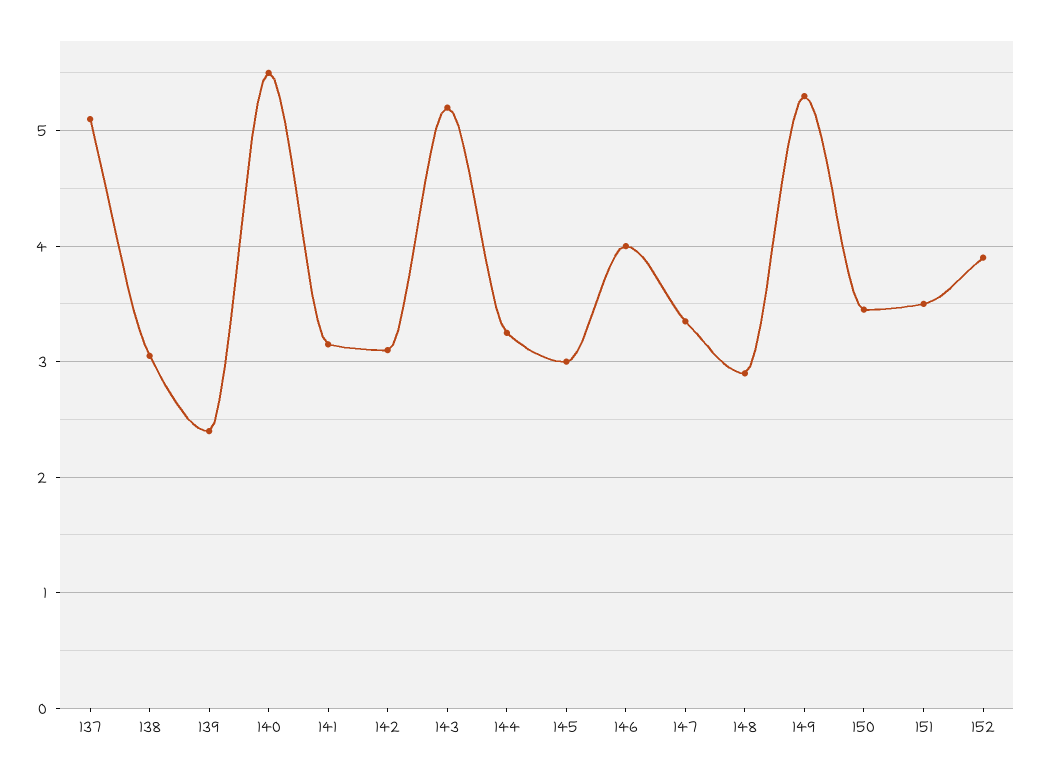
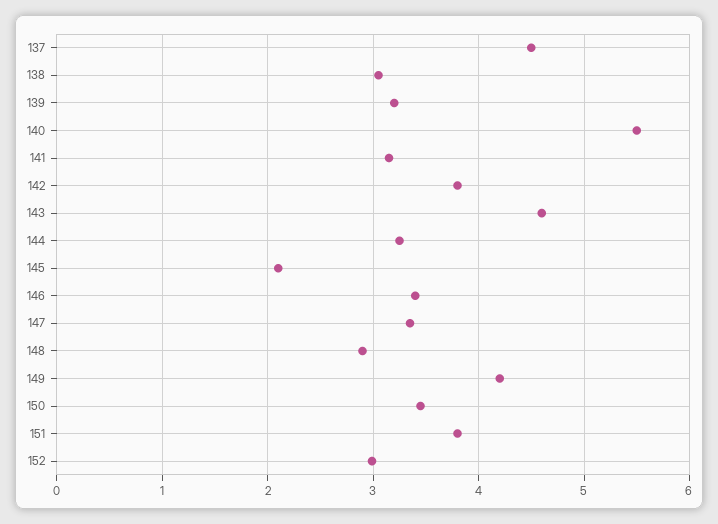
  {
-   "137": 5.1,
+   "137": 4.5,
    "138": 3.1,
-   "139": 2.4,
+   "139": 3.2,
    "140": 5.5,
    "141": 3.2,
-   "142": 3.1,
+   "142": 3.8,
-   "143": 5.2,
+   "143": 4.6,
    "144": 3.3,
-   "145": 3,
+   "145": 2.1,
-   "146": 4,
+   "146": 3.4,
    "147": 3.4,
    "148": 2.9,
-   "149": 5.3,
+   "149": 4.2,
    "150": 3.5,
-   "151": 3.5,
+   "151": 3.8,
-   "152": 3.9
+   "152": 3
  }

